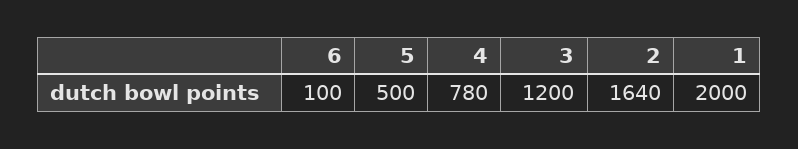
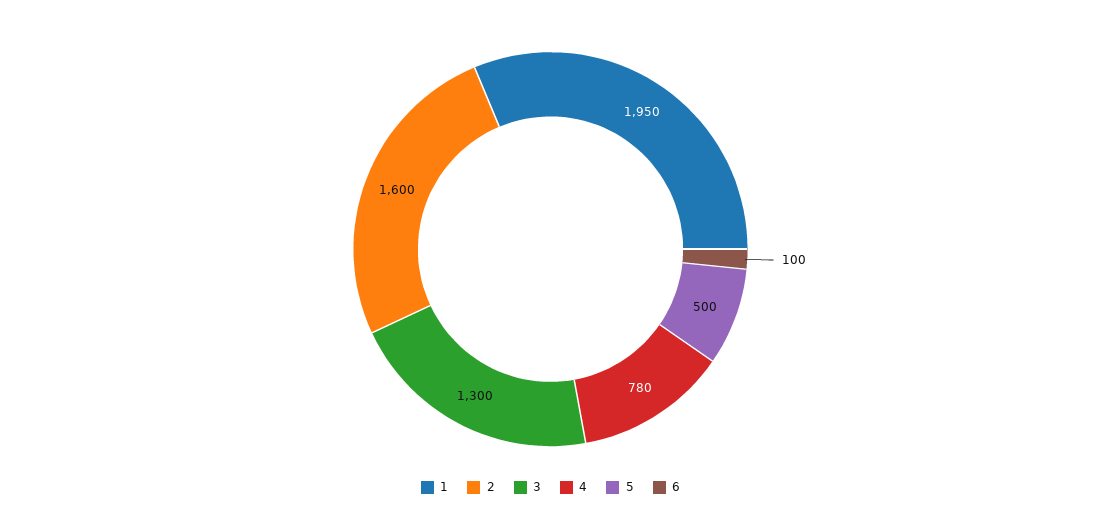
  {
    "6": 100,
    "5": 500,
    "4": 780,
-   "3": 1200,
+   "3": 1300,
-   "2": 1640,
+   "2": 1600,
-   "1": 2000
+   "1": 1950
  }

